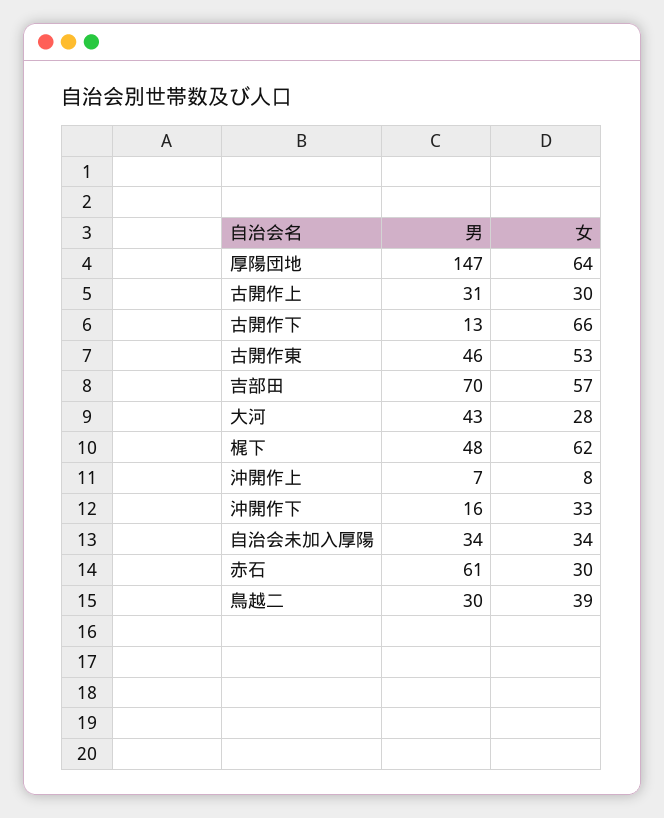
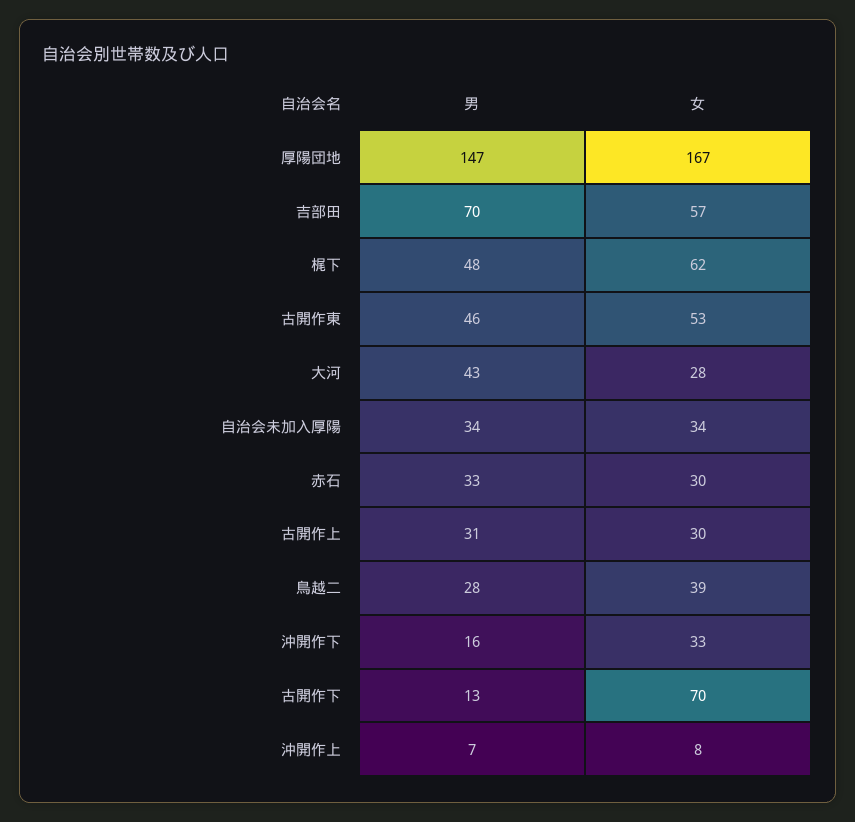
  {
    "男": {
      "厚陽団地": 147,
      "古開作上": 31,
      "古開作下": 13,
      "古開作東": 46,
      "吉部田": 70,
      "大河": 43,
      "梶下": 48,
      "沖開作上": 7,
      "沖開作下": 16,
      "自治会未加入厚陽": 34,
-     "赤石": 61,
+     "赤石": 33,
-     "鳥越二": 30
+     "鳥越二": 28
    },
    "女": {
-     "厚陽団地": 64,
+     "厚陽団地": 167,
      "古開作上": 30,
-     "古開作下": 66,
+     "古開作下": 70,
      "古開作東": 53,
      "吉部田": 57,
      "大河": 28,
      "梶下": 62,
      "沖開作上": 8,
      "沖開作下": 33,
      "自治会未加入厚陽": 34,
      "赤石": 30,
      "鳥越二": 39
    }
  }

